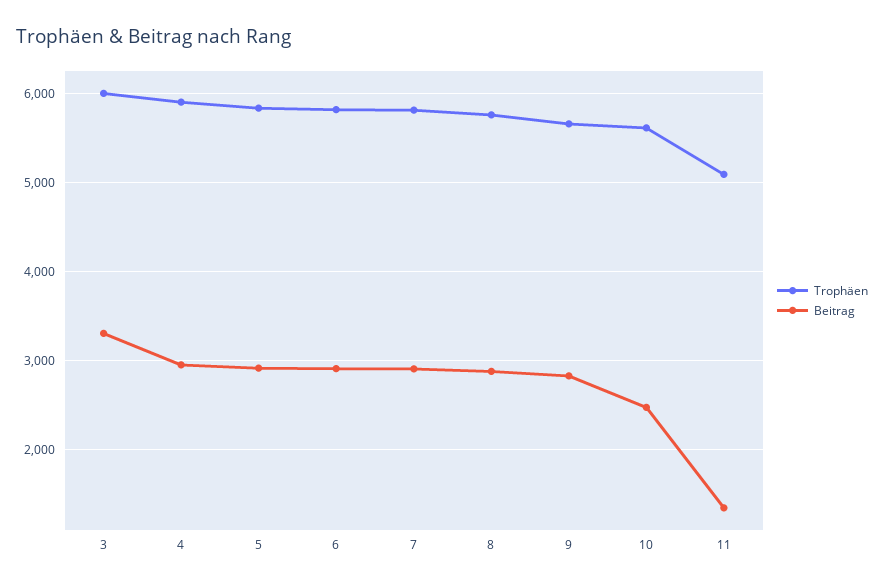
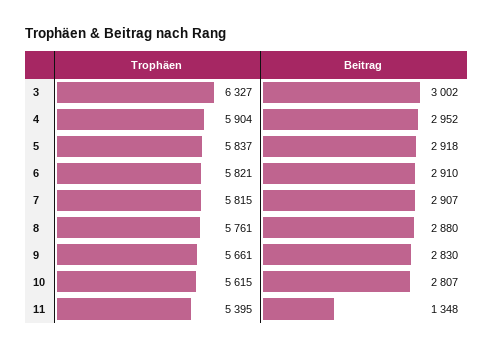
  {
    "Trophäen": {
-     "3": 6000,
+     "3": 6327,
      "4": 5904,
      "5": 5837,
      "6": 5821,
      "7": 5815,
      "8": 5761,
      "9": 5661,
      "10": 5615,
-     "11": 5100
+     "11": 5395
    },
    "Beitrag": {
-     "3": 3300,
+     "3": 3002,
      "4": 2952,
      "5": 2918,
      "6": 2910,
      "7": 2907,
      "8": 2880,
      "9": 2830,
-     "10": 2500,
+     "10": 2807,
      "11": 1348
    }
  }

